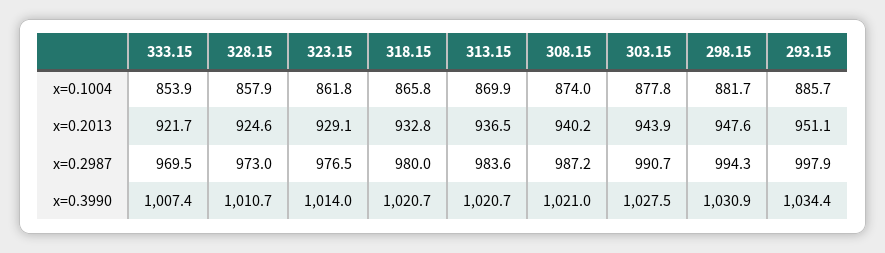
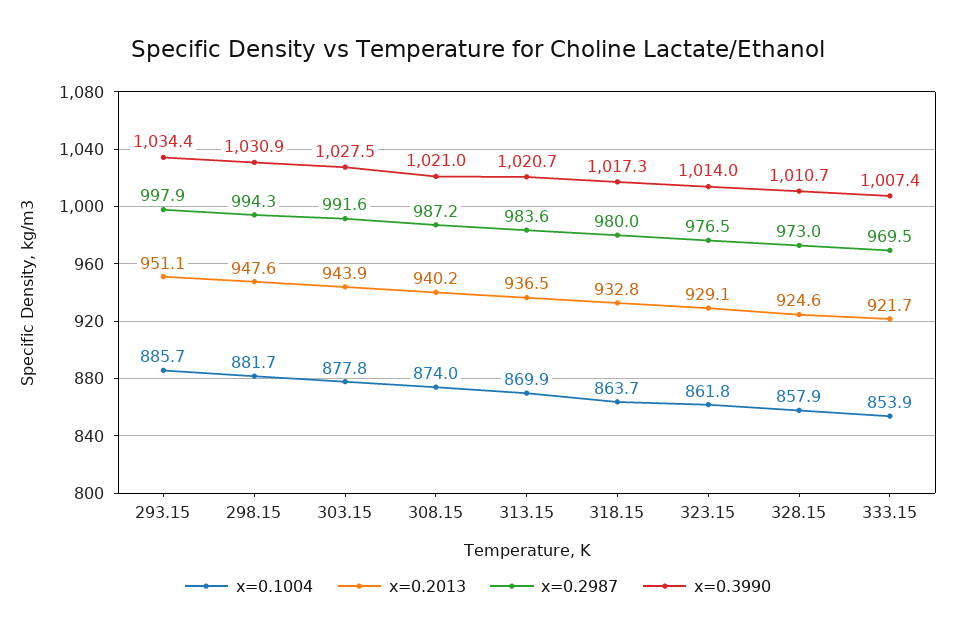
  {
    "x=0.1004": {
      "333.15": 853.9,
      "328.15": 857.9,
      "323.15": 861.8,
-     "318.15": 865.8,
+     "318.15": 863.7,
      "313.15": 869.9,
      "308.15": 874,
      "303.15": 877.8,
      "298.15": 881.7,
      "293.15": 885.7
    },
    "x=0.2013": {
      "333.15": 921.7,
      "328.15": 924.6,
      "323.15": 929.1,
      "318.15": 932.8,
      "313.15": 936.5,
      "308.15": 940.2,
      "303.15": 943.9,
      "298.15": 947.6,
      "293.15": 951.1
    },
    "x=0.2987": {
      "333.15": 969.5,
      "328.15": 973,
      "323.15": 976.5,
      "318.15": 980,
      "313.15": 983.6,
      "308.15": 987.2,
-     "303.15": 990.7,
+     "303.15": 991.6,
      "298.15": 994.3,
      "293.15": 997.9
    },
    "x=0.3990": {
      "333.15": 1007.4,
      "328.15": 1010.7,
      "323.15": 1014,
-     "318.15": 1020.7,
+     "318.15": 1017.3,
      "313.15": 1020.7,
      "308.15": 1021,
      "303.15": 1027.5,
      "298.15": 1030.9,
      "293.15": 1034.4
    }
  }

